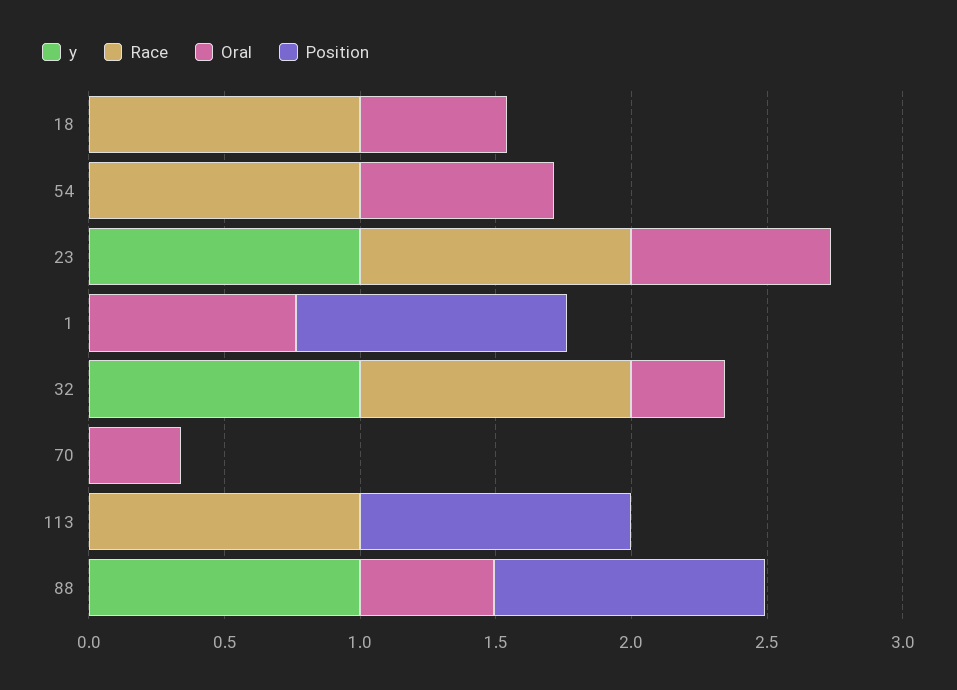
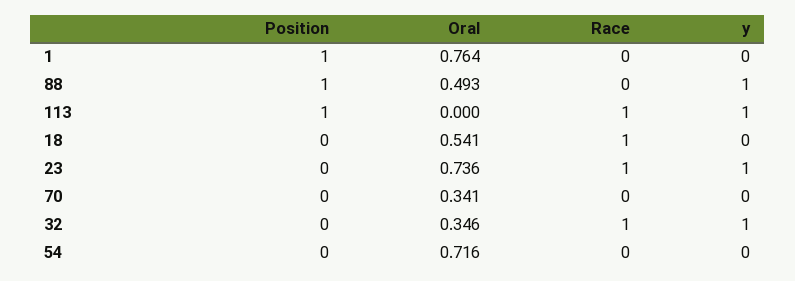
  {
    "y": {
      "18": 0,
      "54": 0,
      "23": 1,
      "1": 0,
      "32": 1,
      "70": 0,
-     "113": 0,
+     "113": 1,
      "88": 1
    },
    "Race": {
      "18": 1,
-     "54": 1,
+     "54": 0,
      "23": 1,
      "1": 0,
      "32": 1,
      "70": 0,
      "113": 1,
      "88": 0
    },
    "Oral": {
      "18": 0.541,
      "54": 0.716,
      "23": 0.736,
      "1": 0.764,
      "32": 0.346,
      "70": 0.341,
      "113": 0,
      "88": 0.493
    },
    "Position": {
      "18": 0,
      "54": 0,
      "23": 0,
      "1": 1,
      "32": 0,
      "70": 0,
      "113": 1,
      "88": 1
    }
  }

